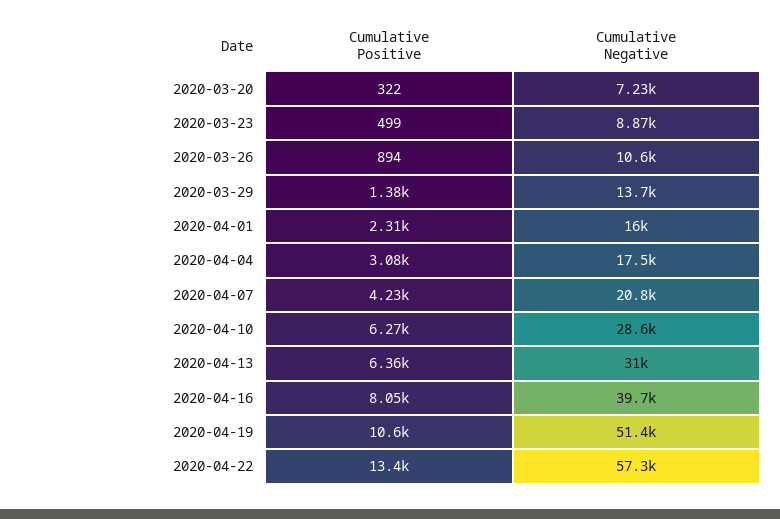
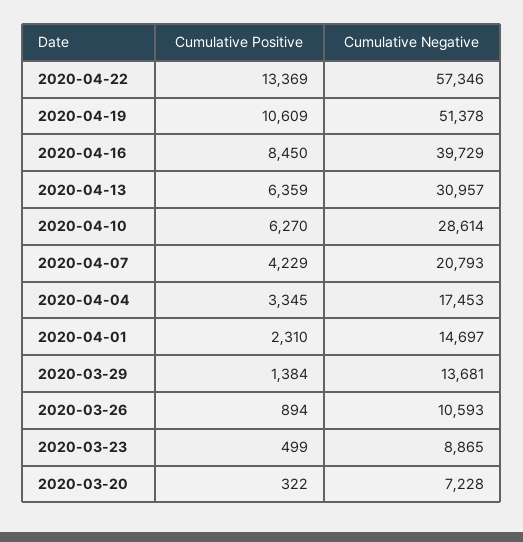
  {
    "Cumulative Positive": {
      "2020-03-20": 322,
      "2020-03-23": 499,
      "2020-03-26": 894,
      "2020-03-29": 1384,
      "2020-04-01": 2310,
-     "2020-04-04": 3080,
+     "2020-04-04": 3345,
      "2020-04-07": 4229,
      "2020-04-10": 6270,
      "2020-04-13": 6359,
-     "2020-04-16": 8050,
+     "2020-04-16": 8450,
      "2020-04-19": 10609,
      "2020-04-22": 13369
    },
    "Cumulative Negative": {
      "2020-03-20": 7228,
      "2020-03-23": 8865,
      "2020-03-26": 10593,
      "2020-03-29": 13681,
-     "2020-04-01": 16000,
+     "2020-04-01": 14697,
      "2020-04-04": 17453,
      "2020-04-07": 20793,
      "2020-04-10": 28614,
      "2020-04-13": 30957,
      "2020-04-16": 39729,
      "2020-04-19": 51378,
      "2020-04-22": 57346
    }
  }

